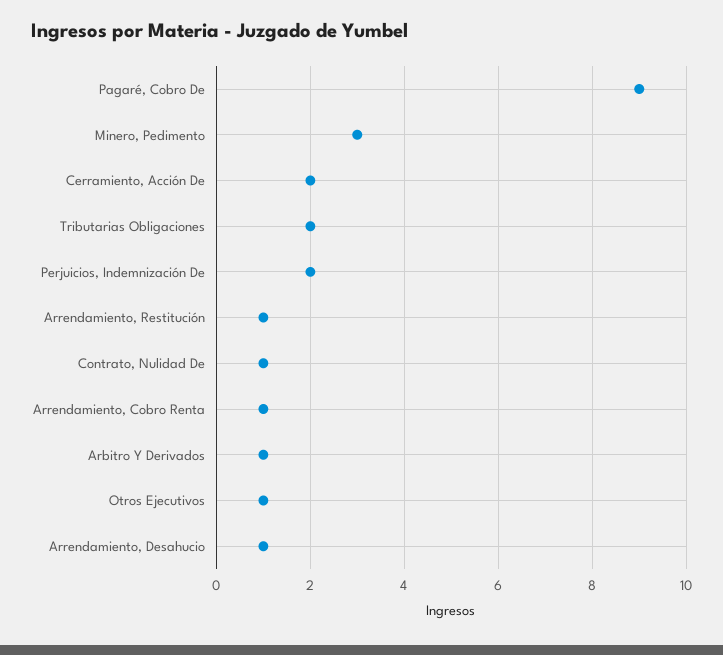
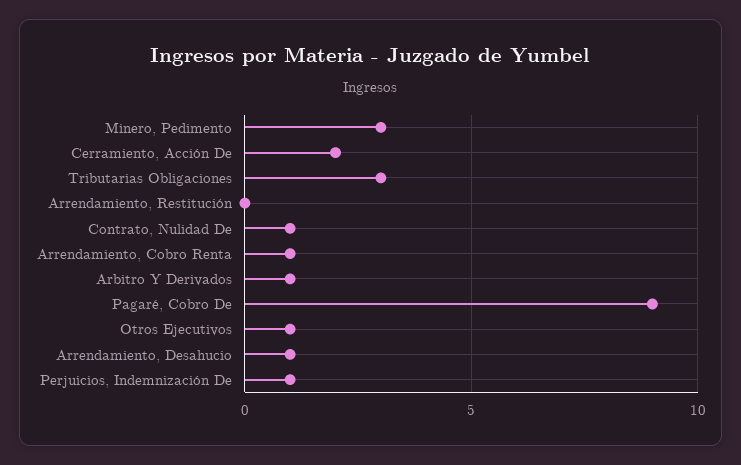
  {
    "Pagaré, Cobro De": 9,
    "Minero, Pedimento": 3,
    "Cerramiento, Acción De": 2,
-   "Tributarias Obligaciones": 2,
+   "Tributarias Obligaciones": 3,
-   "Perjuicios, Indemnización De": 2,
+   "Perjuicios, Indemnización De": 1,
-   "Arrendamiento, Restitución": 1,
+   "Arrendamiento, Restitución": 0,
    "Contrato, Nulidad De": 1,
    "Arrendamiento, Cobro Renta": 1,
    "Arbitro Y Derivados": 1,
    "Otros Ejecutivos": 1,
    "Arrendamiento, Desahucio": 1
  }

